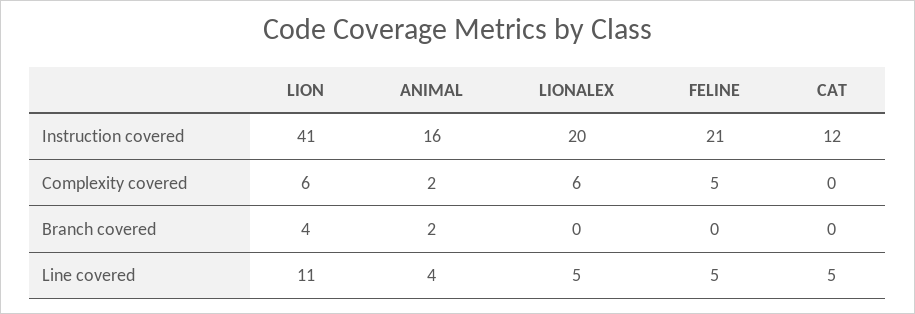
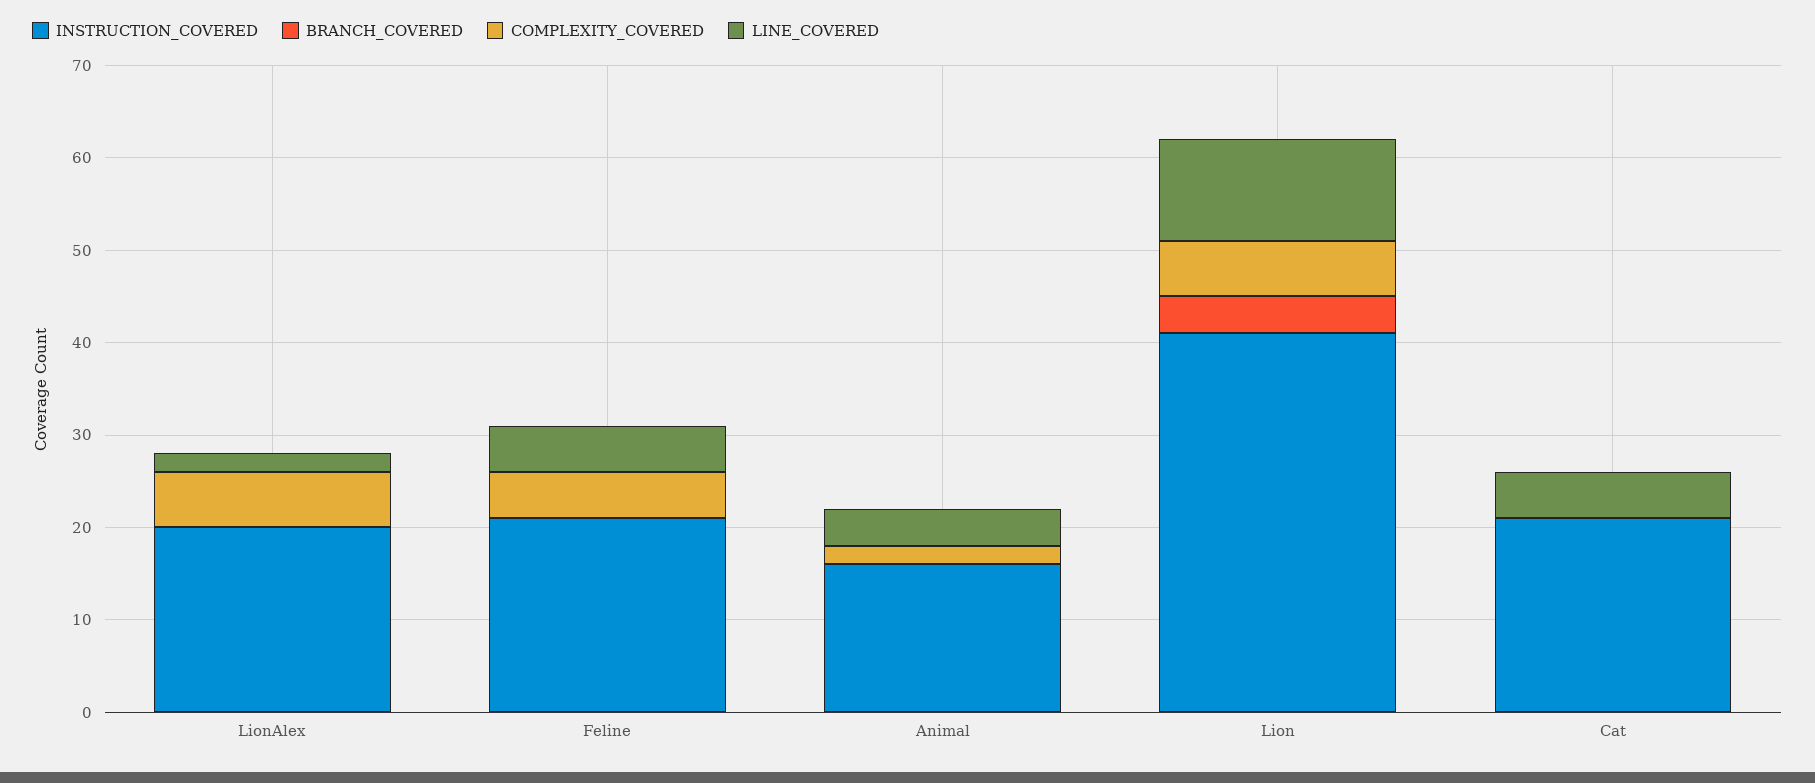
  {
    "Instruction covered": {
      "LION": 41,
      "ANIMAL": 16,
      "LIONALEX": 20,
      "FELINE": 21,
-     "CAT": 12
+     "CAT": 21
    },
    "Complexity covered": {
      "LION": 6,
      "ANIMAL": 2,
      "LIONALEX": 6,
      "FELINE": 5,
      "CAT": 0
    },
    "Branch covered": {
      "LION": 4,
-     "ANIMAL": 2,
+     "ANIMAL": 0,
      "LIONALEX": 0,
      "FELINE": 0,
      "CAT": 0
    },
    "Line covered": {
      "LION": 11,
      "ANIMAL": 4,
-     "LIONALEX": 5,
+     "LIONALEX": 2,
      "FELINE": 5,
      "CAT": 5
    }
  }

